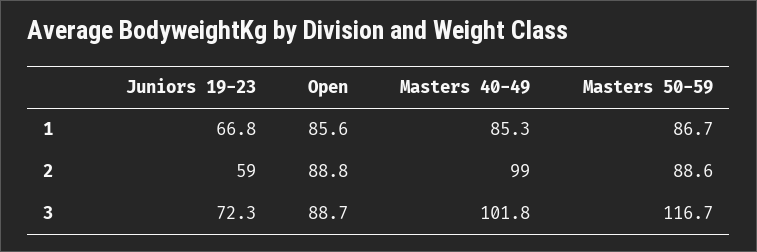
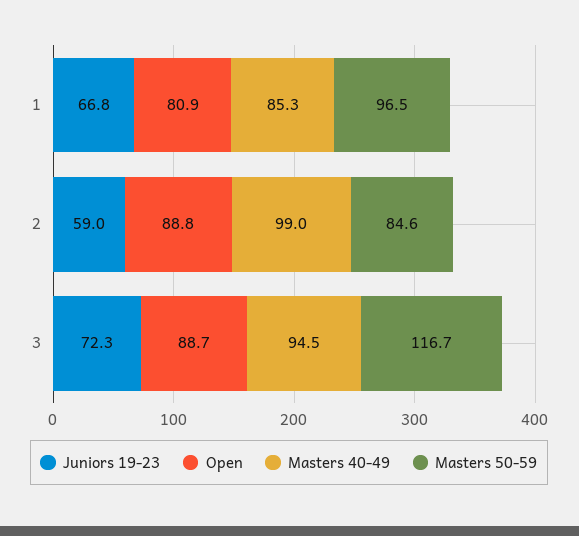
  {
    "Juniors 19-23": {
      "1": 66.8,
      "2": 59,
      "3": 72.3
    },
    "Open": {
-     "1": 85.6,
+     "1": 80.9,
      "2": 88.8,
      "3": 88.7
    },
    "Masters 40-49": {
      "1": 85.3,
      "2": 99,
-     "3": 101.8
+     "3": 94.5
    },
    "Masters 50-59": {
-     "1": 86.7,
+     "1": 96.5,
-     "2": 88.6,
+     "2": 84.6,
      "3": 116.7
    }
  }

